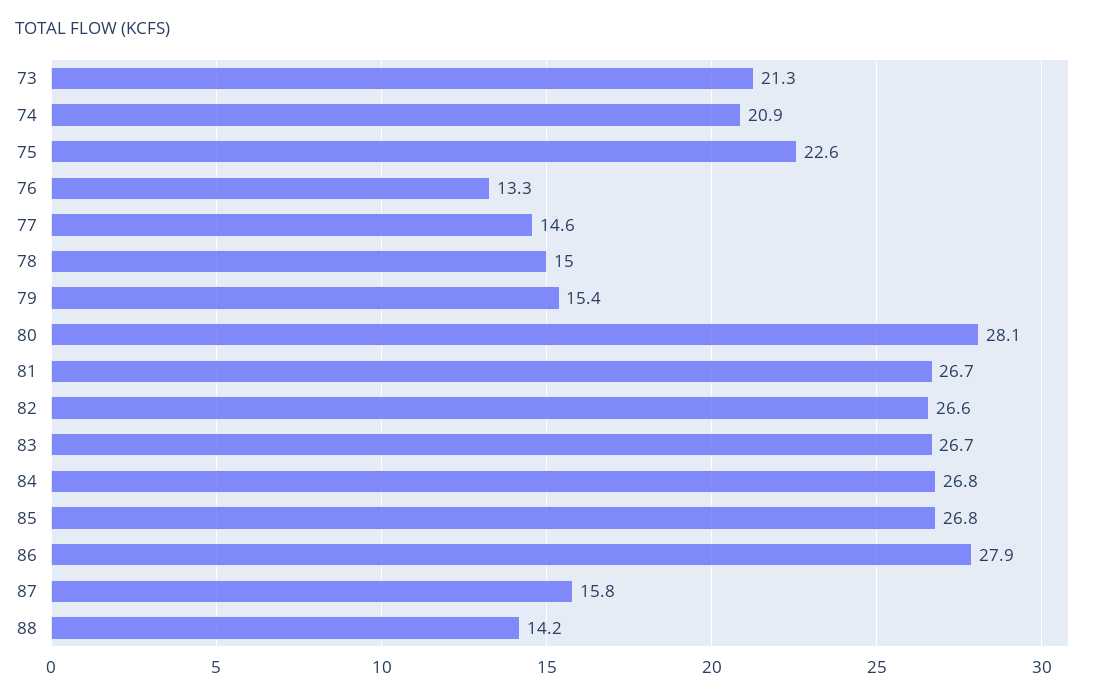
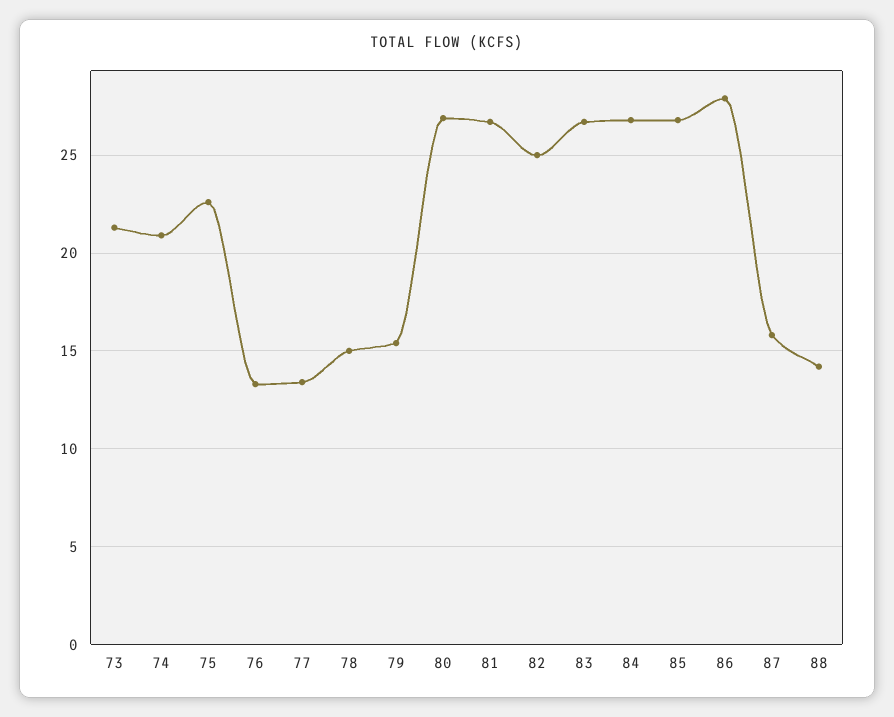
  {
    "73": 21.3,
    "74": 20.9,
    "75": 22.6,
    "76": 13.3,
-   "77": 14.6,
+   "77": 13.5,
    "78": 15,
    "79": 15.4,
-   "80": 28.1,
+   "80": 27,
    "81": 26.7,
-   "82": 26.6,
+   "82": 25,
    "83": 26.7,
    "84": 26.8,
    "85": 26.8,
    "86": 27.9,
    "87": 15.8,
    "88": 14.2
  }

